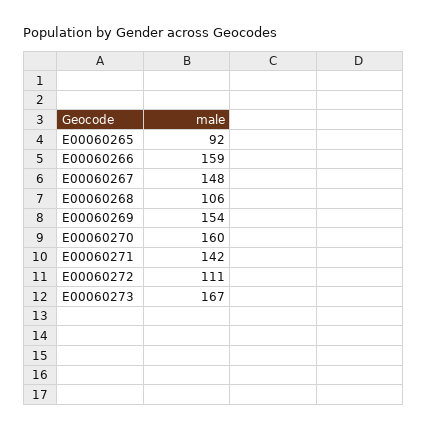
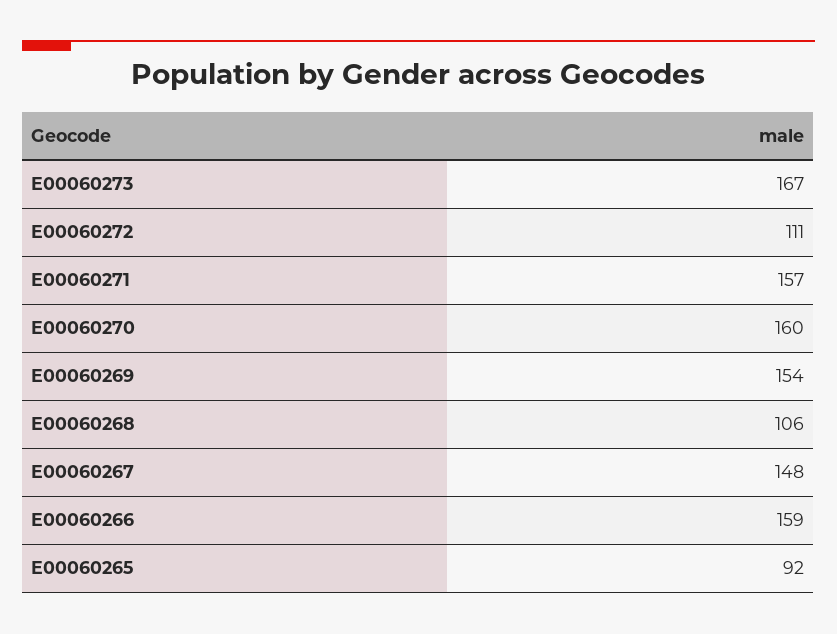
  {
    "E00060265": 92,
    "E00060266": 159,
    "E00060267": 148,
    "E00060268": 106,
    "E00060269": 154,
    "E00060270": 160,
-   "E00060271": 142,
+   "E00060271": 157,
    "E00060272": 111,
    "E00060273": 167
  }

